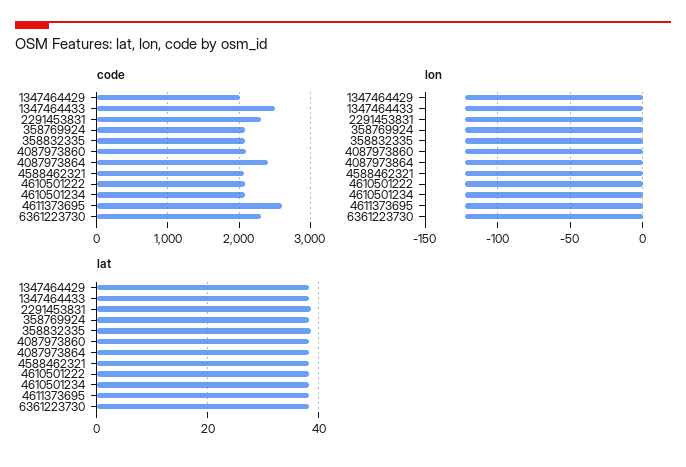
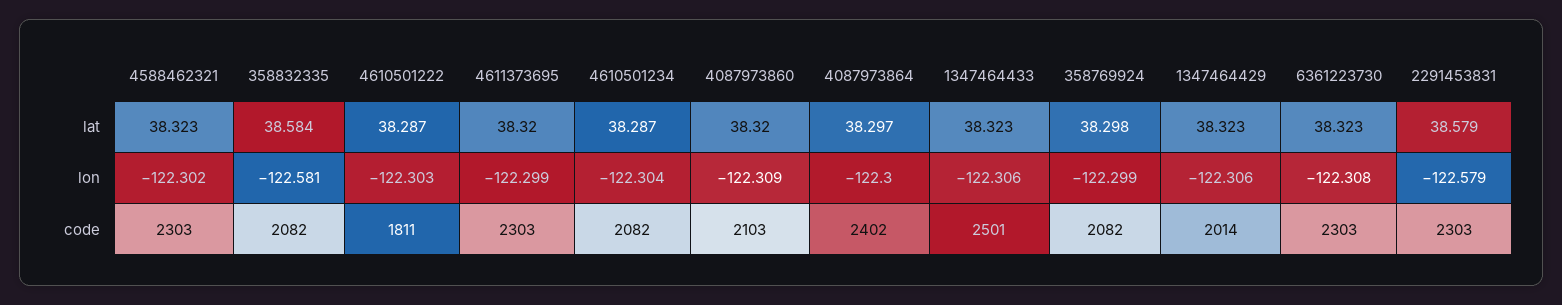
  {
    "code": {
      "1347464429": 2014,
      "1347464433": 2501,
      "2291453831": 2303,
      "358769924": 2082,
      "358832335": 2082,
      "4087973860": 2103,
      "4087973864": 2402,
-     "4588462321": 2100,
+     "4588462321": 2303,
-     "4610501222": 2100,
+     "4610501222": 1811,
      "4610501234": 2082,
-     "4611373695": 2600,
+     "4611373695": 2303,
      "6361223730": 2303
    },
    "lon": {
      "1347464429": -122.306,
      "1347464433": -122.306,
      "2291453831": -122.579,
      "358769924": -122.299,
      "358832335": -122.581,
      "4087973860": -122.309,
      "4087973864": -122.3,
      "4588462321": -122.302,
      "4610501222": -122.303,
      "4610501234": -122.304,
      "4611373695": -122.299,
      "6361223730": -122.308
    },
    "lat": {
      "1347464429": 38.323,
      "1347464433": 38.323,
      "2291453831": 38.579,
      "358769924": 38.298,
      "358832335": 38.584,
      "4087973860": 38.32,
      "4087973864": 38.297,
      "4588462321": 38.323,
      "4610501222": 38.287,
      "4610501234": 38.287,
      "4611373695": 38.32,
      "6361223730": 38.323
    }
  }

